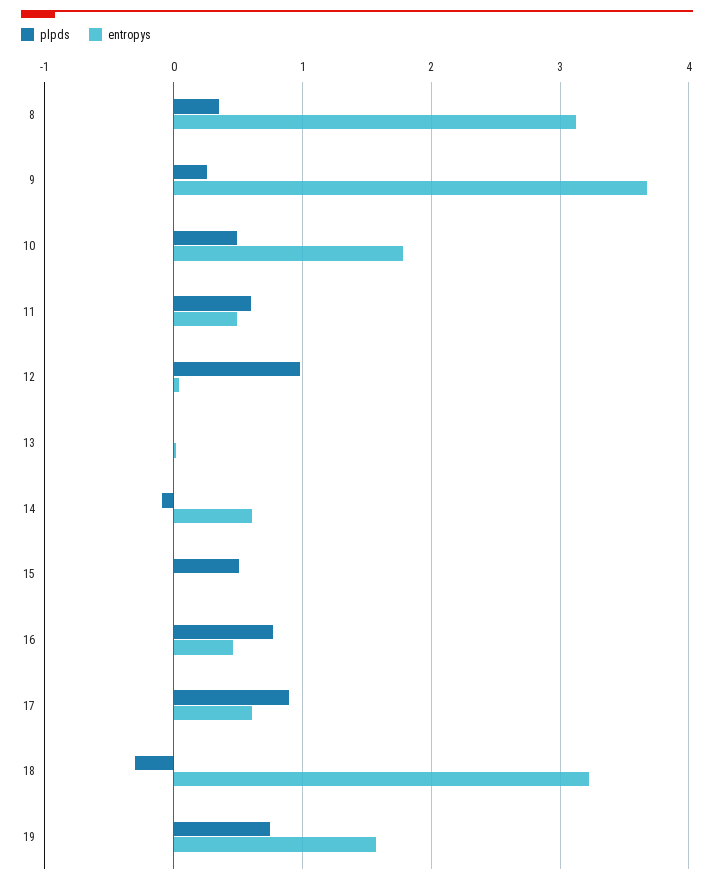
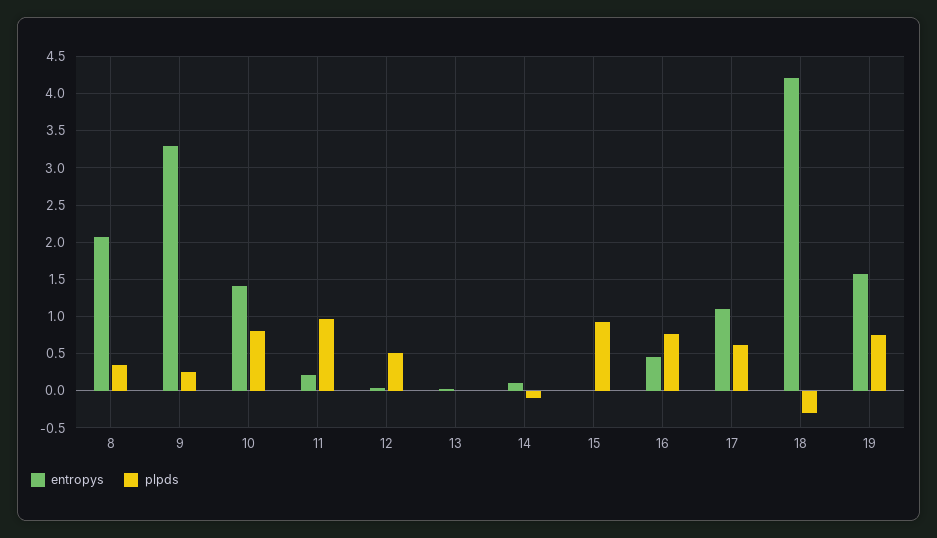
  {
    "plpds": {
      "8": 0.4,
      "9": 0.3,
-     "10": 0.5,
+     "10": 0.8,
-     "11": 0.6,
+     "11": 1,
-     "12": 1,
+     "12": 0.5,
      "13": 0,
      "14": -0.1,
-     "15": 0.5,
+     "15": 0.9,
      "16": 0.8,
-     "17": 0.9,
+     "17": 0.6,
      "18": -0.3,
      "19": 0.7
    },
    "entropys": {
-     "8": 3.1,
+     "8": 2.1,
-     "9": 3.7,
+     "9": 3.3,
-     "10": 1.8,
+     "10": 1.4,
-     "11": 0.5,
+     "11": 0.2,
      "12": 0,
      "13": 0,
-     "14": 0.6,
+     "14": 0.1,
      "15": 0,
      "16": 0.5,
-     "17": 0.6,
+     "17": 1.1,
-     "18": 3.2,
+     "18": 4.2,
      "19": 1.6
    }
  }

